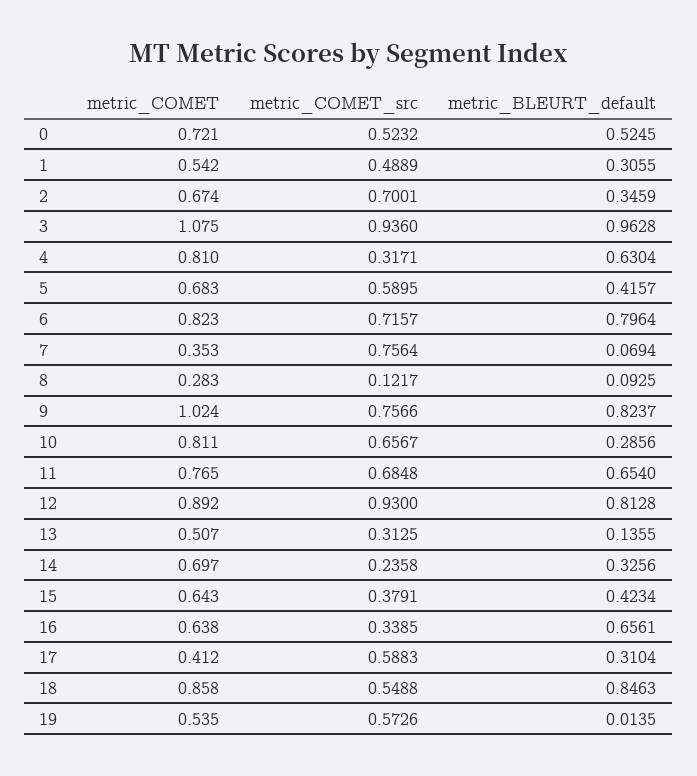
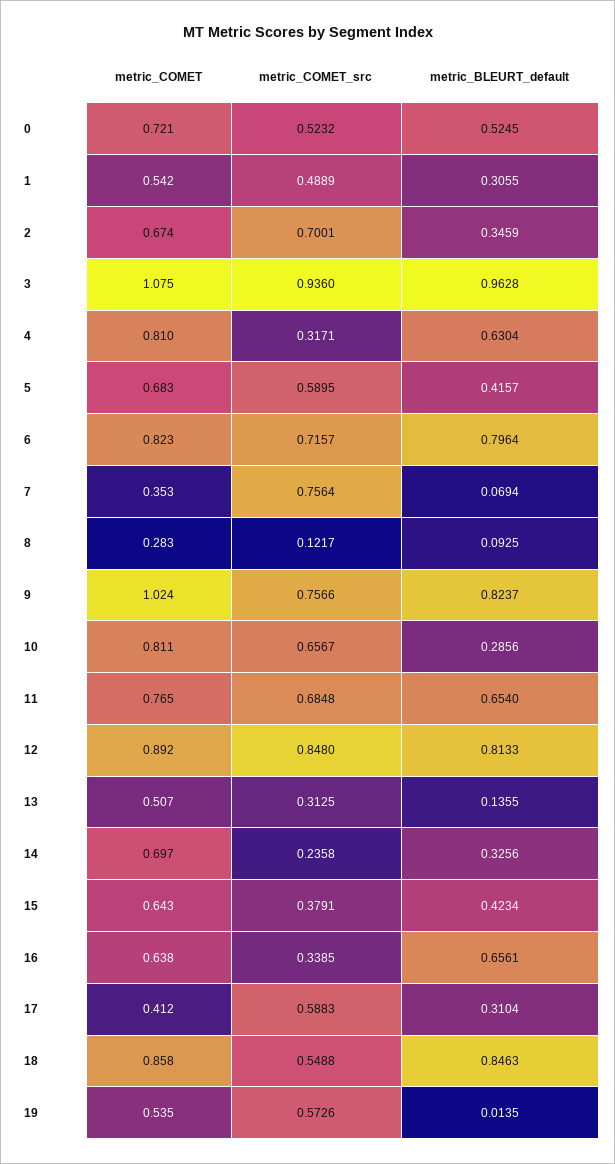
  {
    "metric_COMET": {
      "0": 0.721,
      "1": 0.542,
      "2": 0.674,
      "3": 1.075,
      "4": 0.81,
      "5": 0.683,
      "6": 0.823,
      "7": 0.353,
      "8": 0.283,
      "9": 1.024,
      "10": 0.811,
      "11": 0.765,
      "12": 0.892,
      "13": 0.507,
      "14": 0.697,
      "15": 0.643,
      "16": 0.638,
      "17": 0.412,
      "18": 0.858,
      "19": 0.535
    },
    "metric_COMET_src": {
      "0": 0.5232,
      "1": 0.4889,
      "2": 0.7001,
      "3": 0.936,
      "4": 0.3171,
      "5": 0.5895,
      "6": 0.7157,
      "7": 0.7564,
      "8": 0.1217,
      "9": 0.7566,
      "10": 0.6567,
      "11": 0.6848,
-     "12": 0.93,
+     "12": 0.848,
      "13": 0.3125,
      "14": 0.2358,
      "15": 0.3791,
      "16": 0.3385,
      "17": 0.5883,
      "18": 0.5488,
      "19": 0.5726
    },
    "metric_BLEURT_default": {
      "0": 0.5245,
      "1": 0.3055,
      "2": 0.3459,
      "3": 0.9628,
      "4": 0.6304,
      "5": 0.4157,
      "6": 0.7964,
      "7": 0.0694,
      "8": 0.0925,
      "9": 0.8237,
      "10": 0.2856,
      "11": 0.654,
-     "12": 0.8128,
+     "12": 0.8133,
      "13": 0.1355,
      "14": 0.3256,
      "15": 0.4234,
      "16": 0.6561,
      "17": 0.3104,
      "18": 0.8463,
      "19": 0.0135
    }
  }

